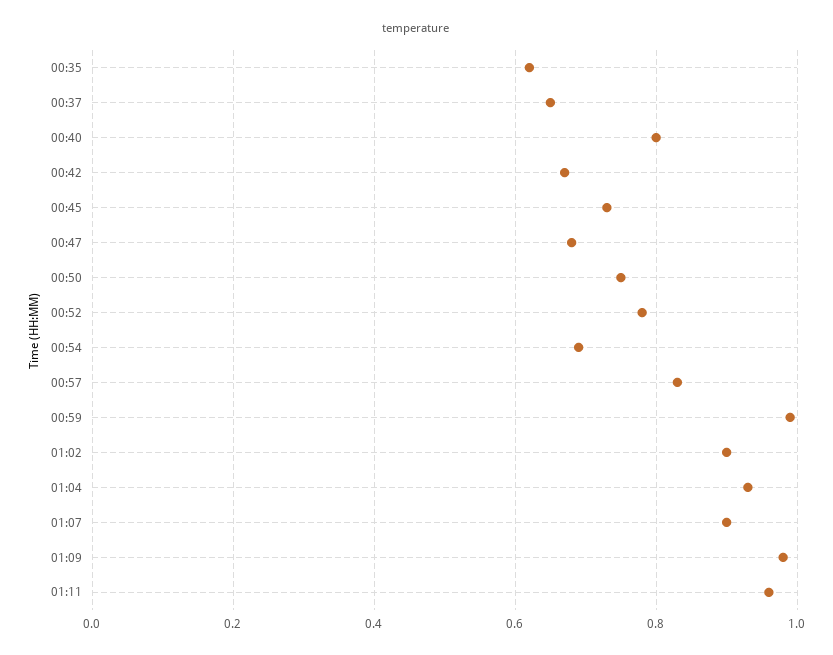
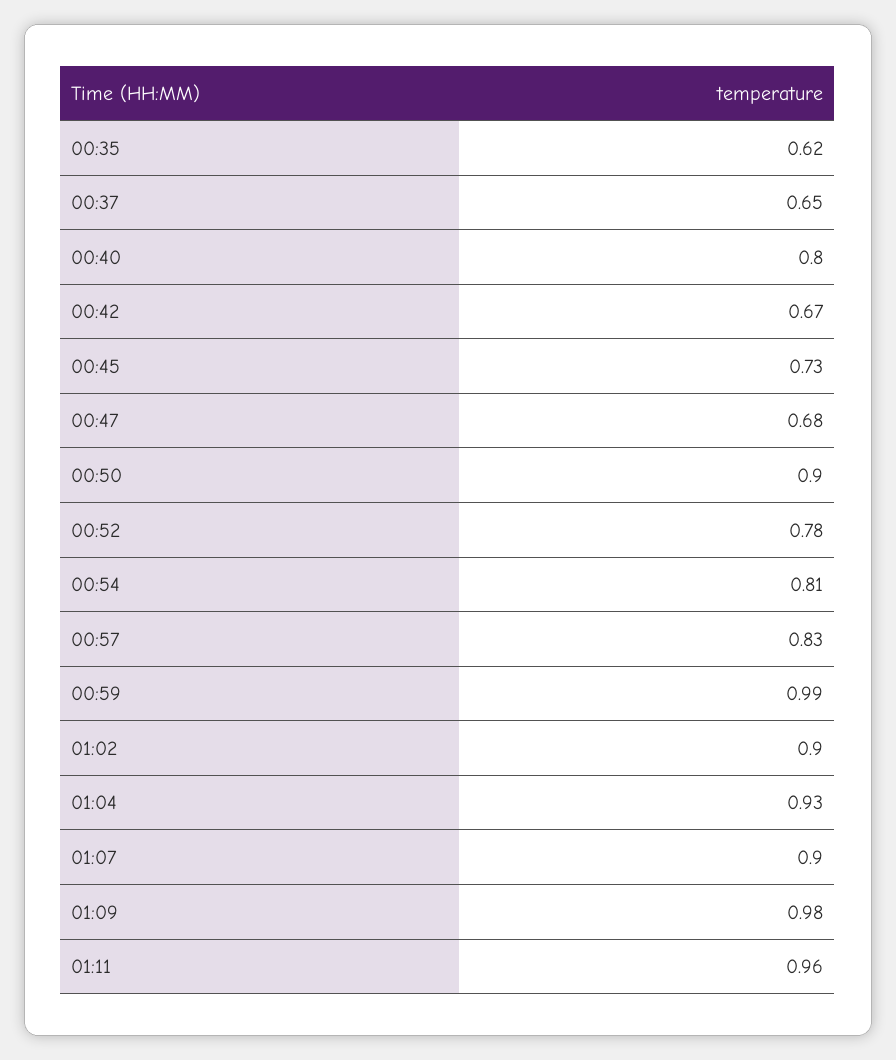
  {
    "00:35": 0.62,
    "00:37": 0.65,
    "00:40": 0.8,
    "00:42": 0.67,
    "00:45": 0.73,
    "00:47": 0.68,
-   "00:50": 0.75,
+   "00:50": 0.9,
    "00:52": 0.78,
-   "00:54": 0.7,
+   "00:54": 0.81,
    "00:57": 0.83,
    "00:59": 0.99,
    "01:02": 0.9,
    "01:04": 0.93,
    "01:07": 0.9,
    "01:09": 0.98,
    "01:11": 0.96
  }

